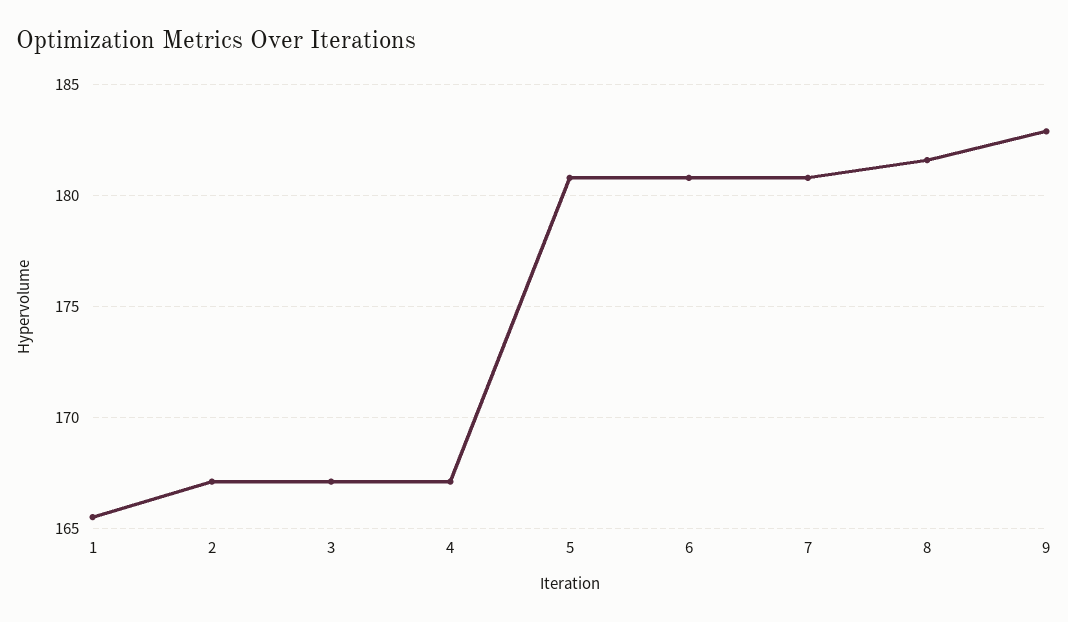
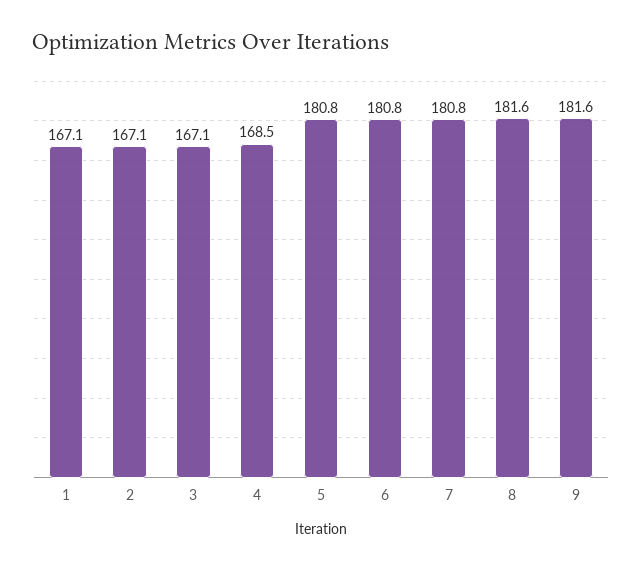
  {
-   "1": 165.5,
+   "1": 167.1,
    "2": 167.1,
    "3": 167.1,
-   "4": 167,
+   "4": 168.5,
    "5": 180.8,
    "6": 180.8,
    "7": 180.8,
    "8": 181.6,
-   "9": 183
+   "9": 181.6
  }

